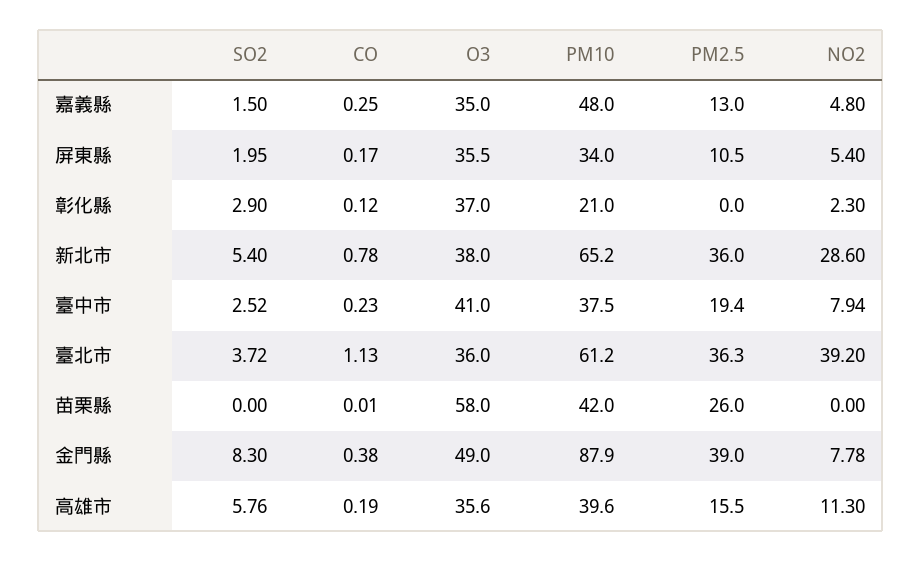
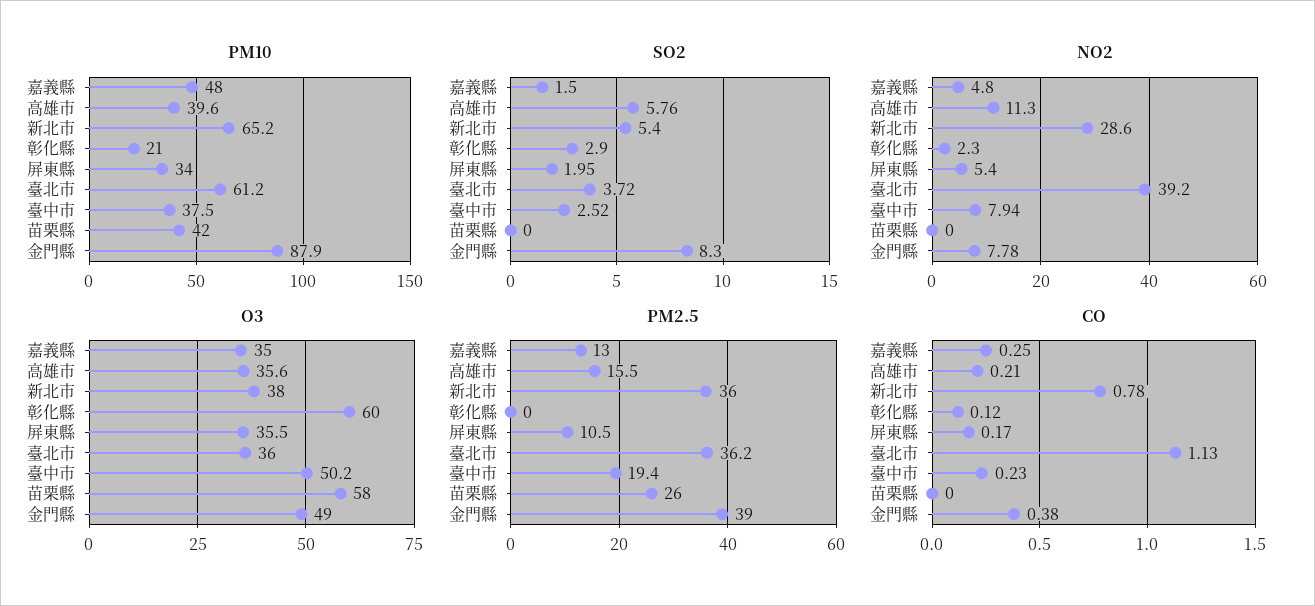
  {
    "SO2": {
      "嘉義縣": 1.5,
      "屏東縣": 1.95,
      "彰化縣": 2.9,
      "新北市": 5.4,
      "臺中市": 2.52,
      "臺北市": 3.72,
      "苗栗縣": 0,
      "金門縣": 8.3,
      "高雄市": 5.76
    },
    "CO": {
      "嘉義縣": 0.25,
      "屏東縣": 0.17,
      "彰化縣": 0.12,
      "新北市": 0.78,
      "臺中市": 0.23,
      "臺北市": 1.13,
-     "苗栗縣": 0.01,
+     "苗栗縣": 0,
      "金門縣": 0.38,
-     "高雄市": 0.19
+     "高雄市": 0.21
    },
    "O3": {
      "嘉義縣": 35,
      "屏東縣": 35.5,
-     "彰化縣": 37,
+     "彰化縣": 60,
      "新北市": 38,
-     "臺中市": 41,
+     "臺中市": 50.2,
      "臺北市": 36,
      "苗栗縣": 58,
      "金門縣": 49,
      "高雄市": 35.6
    },
    "PM10": {
      "嘉義縣": 48,
      "屏東縣": 34,
      "彰化縣": 21,
      "新北市": 65.2,
      "臺中市": 37.5,
      "臺北市": 61.2,
      "苗栗縣": 42,
      "金門縣": 87.9,
      "高雄市": 39.6
    },
    "PM2.5": {
      "嘉義縣": 13,
      "屏東縣": 10.5,
      "彰化縣": 0,
      "新北市": 36,
      "臺中市": 19.4,
-     "臺北市": 36.3,
+     "臺北市": 36.2,
      "苗栗縣": 26,
      "金門縣": 39,
      "高雄市": 15.5
    },
    "NO2": {
      "嘉義縣": 4.8,
      "屏東縣": 5.4,
      "彰化縣": 2.3,
      "新北市": 28.6,
      "臺中市": 7.94,
      "臺北市": 39.2,
      "苗栗縣": 0,
      "金門縣": 7.78,
      "高雄市": 11.3
    }
  }

